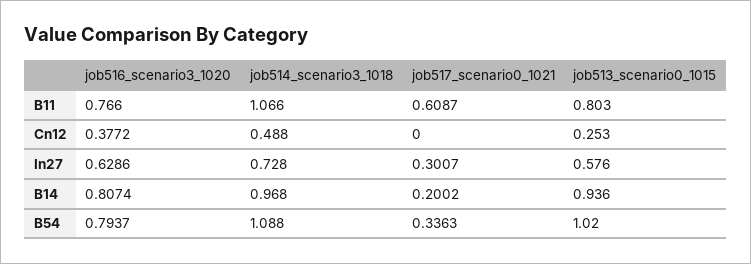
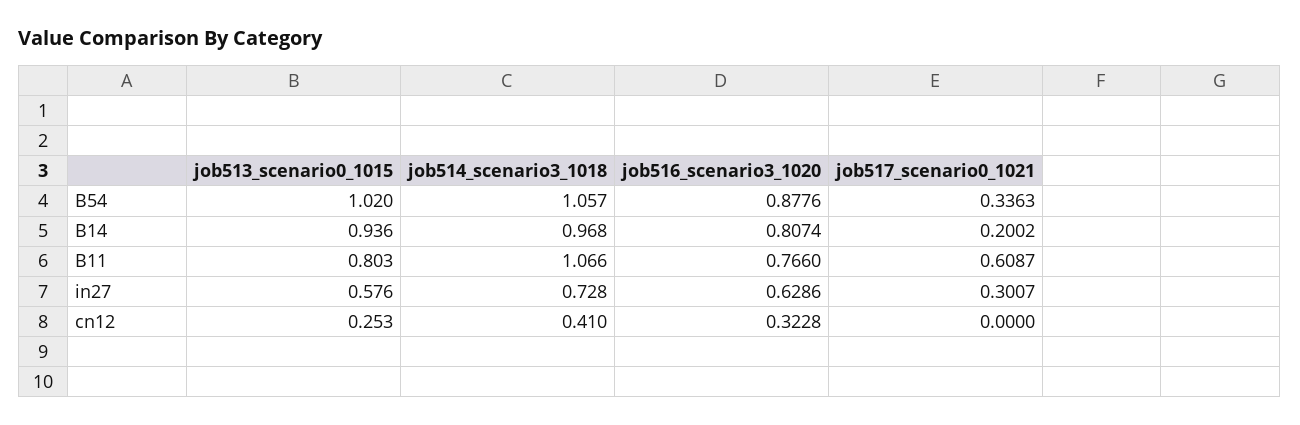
  {
    "job516_scenario3_1020": {
      "B11": 0.766,
-     "Cn12": 0.3772,
+     "Cn12": 0.3228,
      "In27": 0.6286,
      "B14": 0.8074,
-     "B54": 0.7937
+     "B54": 0.8776
    },
    "job514_scenario3_1018": {
      "B11": 1.066,
-     "Cn12": 0.488,
+     "Cn12": 0.41,
      "In27": 0.728,
      "B14": 0.968,
-     "B54": 1.088
+     "B54": 1.057
    },
    "job517_scenario0_1021": {
      "B11": 0.6087,
      "Cn12": 0,
      "In27": 0.3007,
      "B14": 0.2002,
      "B54": 0.3363
    },
    "job513_scenario0_1015": {
      "B11": 0.803,
      "Cn12": 0.253,
      "In27": 0.576,
      "B14": 0.936,
      "B54": 1.02
    }
  }

